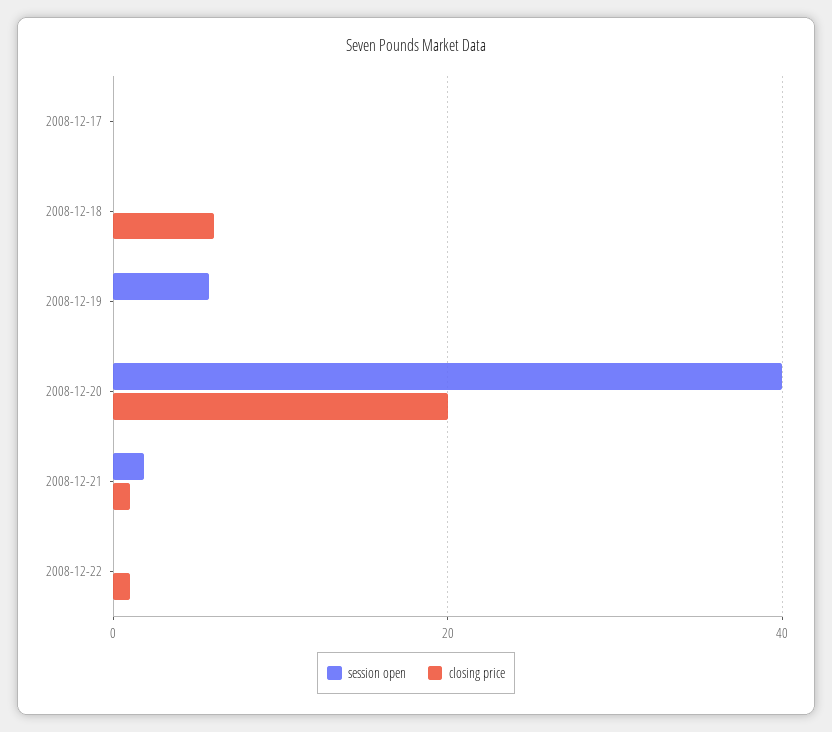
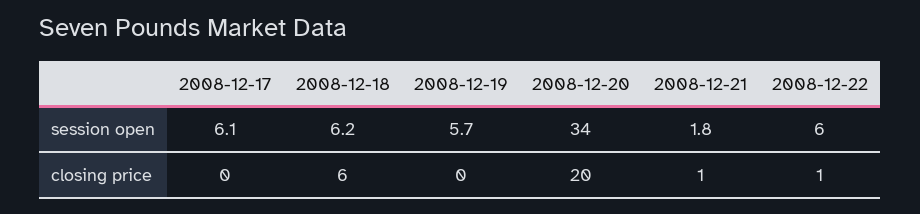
  {
    "session open": {
-     "2008-12-17": 0,
+     "2008-12-17": 6.1,
-     "2008-12-18": 0,
+     "2008-12-18": 6.2,
      "2008-12-19": 5.7,
-     "2008-12-20": 40,
+     "2008-12-20": 34,
      "2008-12-21": 1.8,
-     "2008-12-22": 0
+     "2008-12-22": 6
    },
    "closing price": {
      "2008-12-17": 0,
      "2008-12-18": 6,
      "2008-12-19": 0,
      "2008-12-20": 20,
      "2008-12-21": 1,
      "2008-12-22": 1
    }
  }

